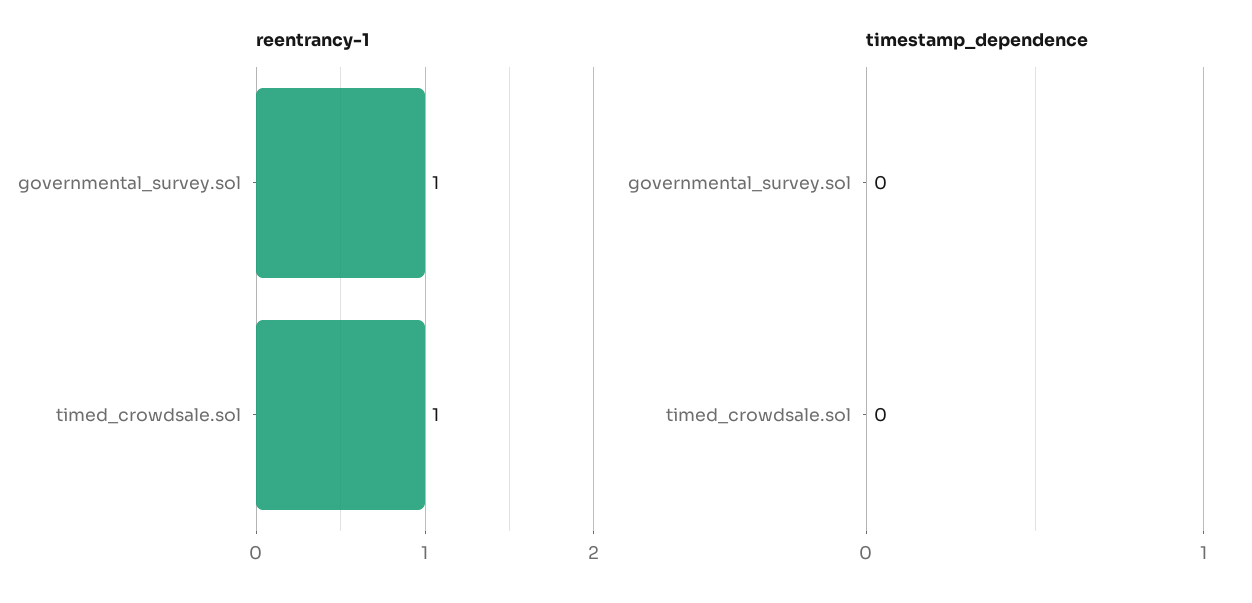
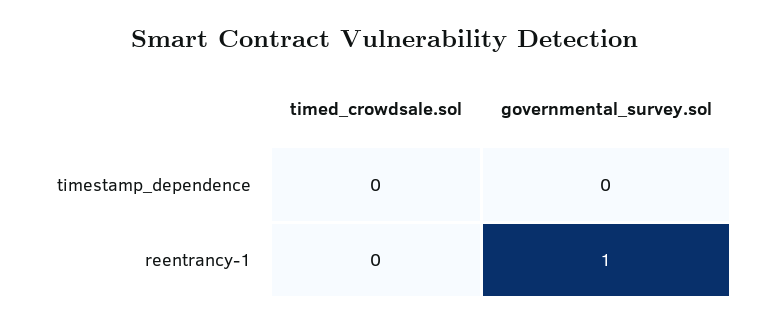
  {
    "reentrancy-1": {
      "governmental_survey.sol": 1,
-     "timed_crowdsale.sol": 1
+     "timed_crowdsale.sol": 0
    },
    "timestamp_dependence": {
      "governmental_survey.sol": 0,
      "timed_crowdsale.sol": 0
    }
  }

